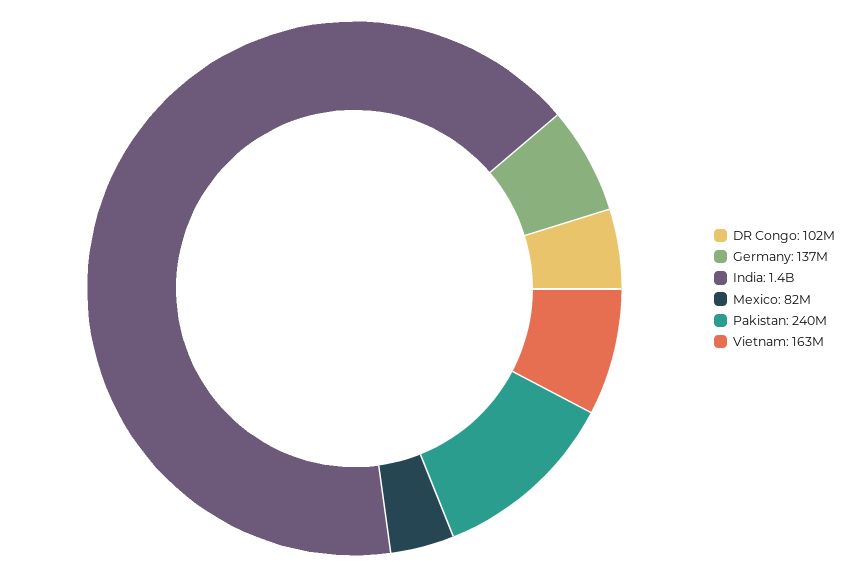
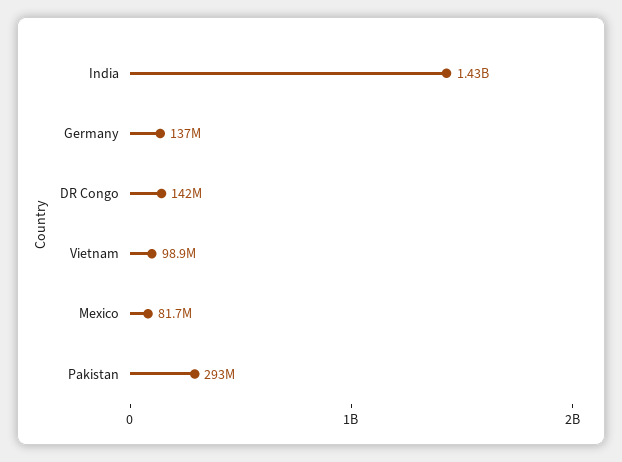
  {
-   "DR Congo": 102000000,
+   "DR Congo": 142000000,
    "Germany": 137000000,
    "India": 1430000000,
    "Mexico": 81700000,
-   "Pakistan": 240000000,
+   "Pakistan": 293000000,
-   "Vietnam": 163000000
+   "Vietnam": 98900000
  }

